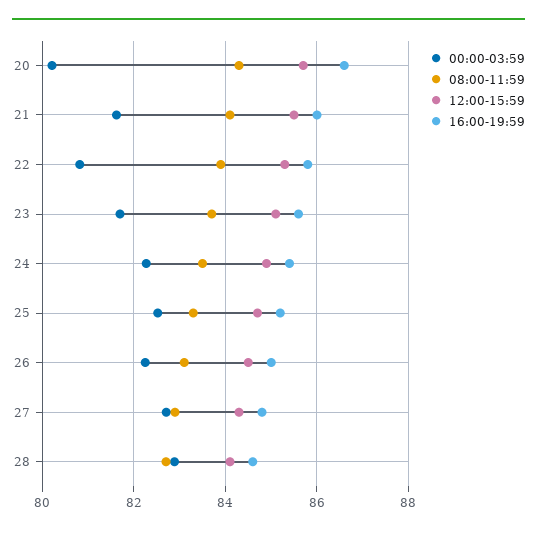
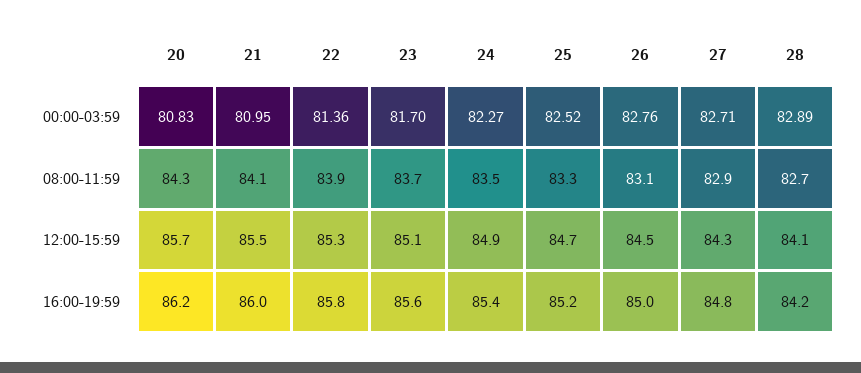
  {
    "00:00-03:59": {
-     "20": 80.2,
+     "20": 80.83,
-     "21": 81.6,
+     "21": 80.95,
-     "22": 80.8,
+     "22": 81.36,
      "23": 81.7,
      "24": 82.27,
      "25": 82.52,
-     "26": 82.2,
+     "26": 82.76,
      "27": 82.71,
      "28": 82.89
    },
    "08:00-11:59": {
      "20": 84.3,
      "21": 84.1,
      "22": 83.9,
      "23": 83.7,
      "24": 83.5,
      "25": 83.3,
      "26": 83.1,
      "27": 82.9,
      "28": 82.7
    },
    "12:00-15:59": {
      "20": 85.7,
      "21": 85.5,
      "22": 85.3,
      "23": 85.1,
      "24": 84.9,
      "25": 84.7,
      "26": 84.5,
      "27": 84.3,
      "28": 84.1
    },
    "16:00-19:59": {
-     "20": 86.6,
+     "20": 86.2,
      "21": 86,
      "22": 85.8,
      "23": 85.6,
      "24": 85.4,
      "25": 85.2,
      "26": 85,
      "27": 84.8,
-     "28": 84.6
+     "28": 84.2
    }
  }

